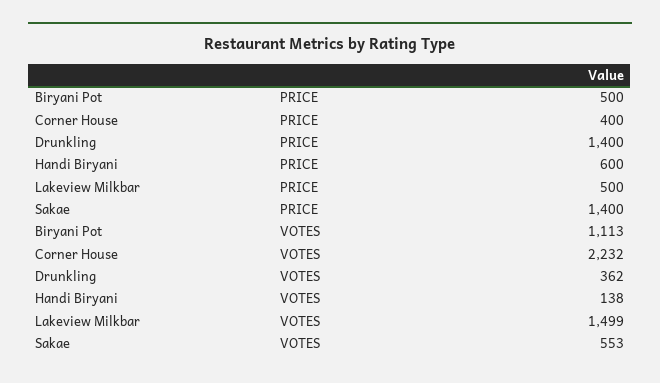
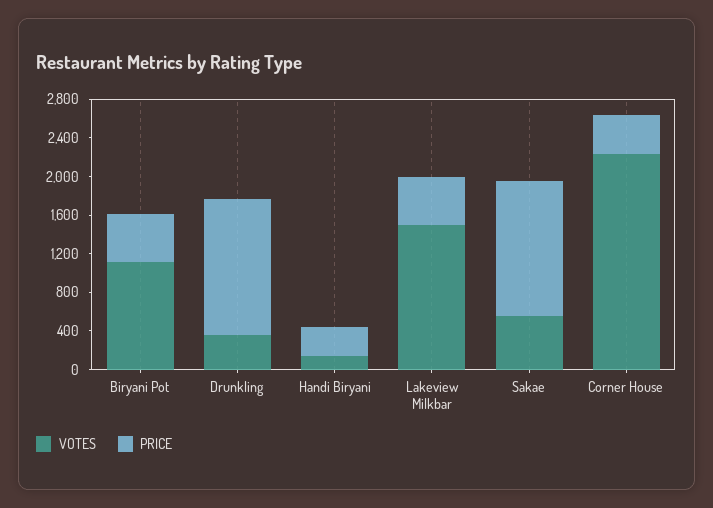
  {
    "PRICE": {
      "Biryani Pot": 500,
      "Corner House": 400,
      "Drunkling": 1400,
-     "Handi Biryani": 600,
+     "Handi Biryani": 300,
      "Lakeview Milkbar": 500,
      "Sakae": 1400
    },
    "VOTES": {
      "Biryani Pot": 1113,
      "Corner House": 2232,
      "Drunkling": 362,
      "Handi Biryani": 138,
      "Lakeview Milkbar": 1499,
      "Sakae": 553
    }
  }

